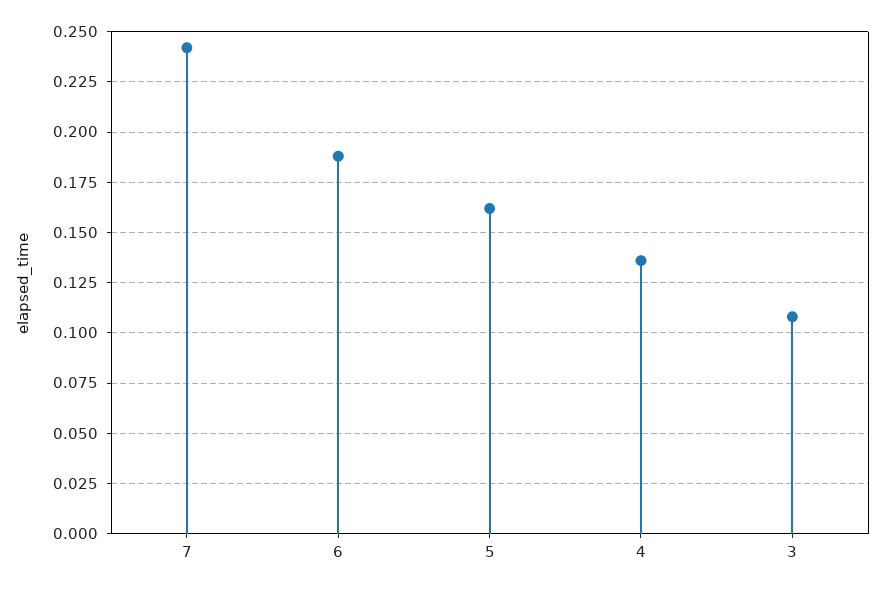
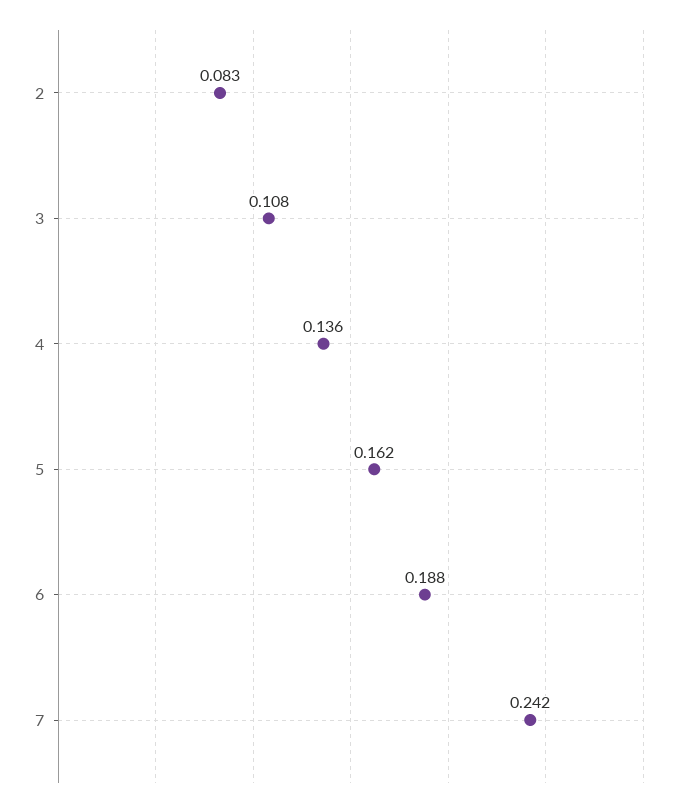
  {
    "7": 0.242,
    "6": 0.188,
    "5": 0.162,
    "4": 0.136,
-   "3": 0.108
+   "3": 0.108,
+   "2": 0.083
  }

